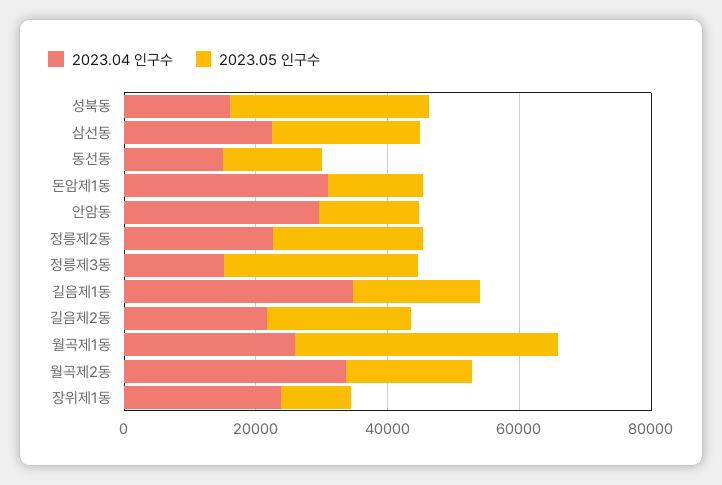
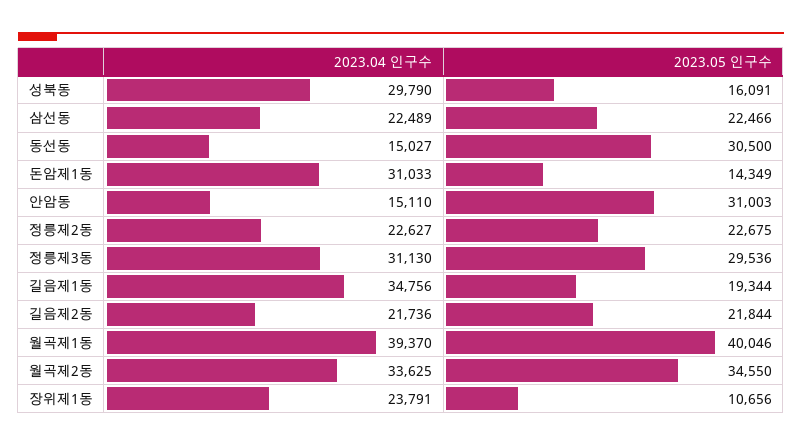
  {
    "2023.04 인구수": {
-     "성북동": 15000,
+     "성북동": 29790,
      "삼선동": 22489,
      "동선동": 15027,
      "돈암제1동": 31033,
-     "안암동": 30000,
+     "안암동": 15110,
      "정릉제2동": 22627,
-     "정릉제3동": 15000,
+     "정릉제3동": 31130,
      "길음제1동": 34756,
      "길음제2동": 21736,
-     "월곡제1동": 25000,
+     "월곡제1동": 39370,
      "월곡제2동": 33625,
      "장위제1동": 23791
    },
    "2023.05 인구수": {
-     "성북동": 30000,
+     "성북동": 16091,
      "삼선동": 22466,
-     "동선동": 15000,
+     "동선동": 30500,
      "돈암제1동": 14349,
-     "안암동": 15000,
+     "안암동": 31003,
      "정릉제2동": 22675,
      "정릉제3동": 29536,
      "길음제1동": 19344,
      "길음제2동": 21844,
      "월곡제1동": 40046,
-     "월곡제2동": 20000,
+     "월곡제2동": 34550,
      "장위제1동": 10656
    }
  }

